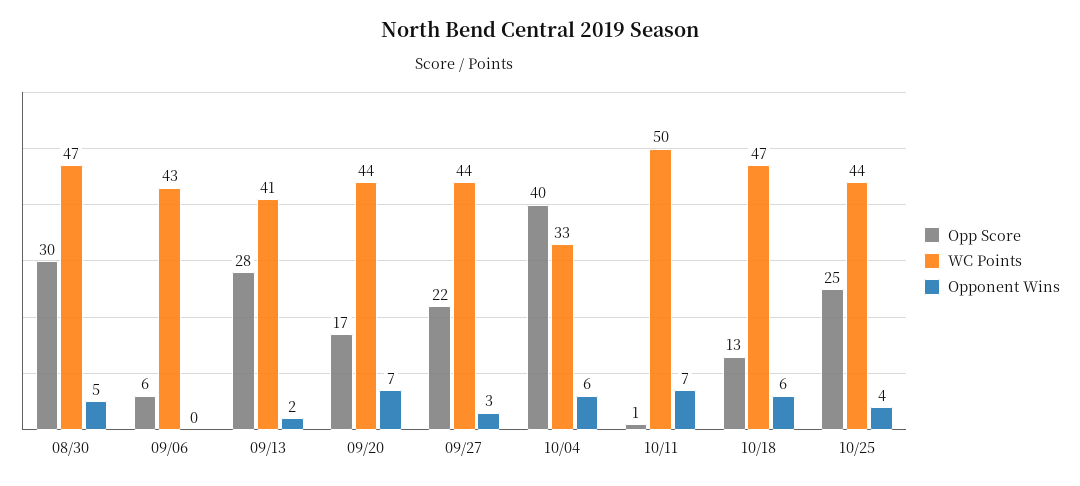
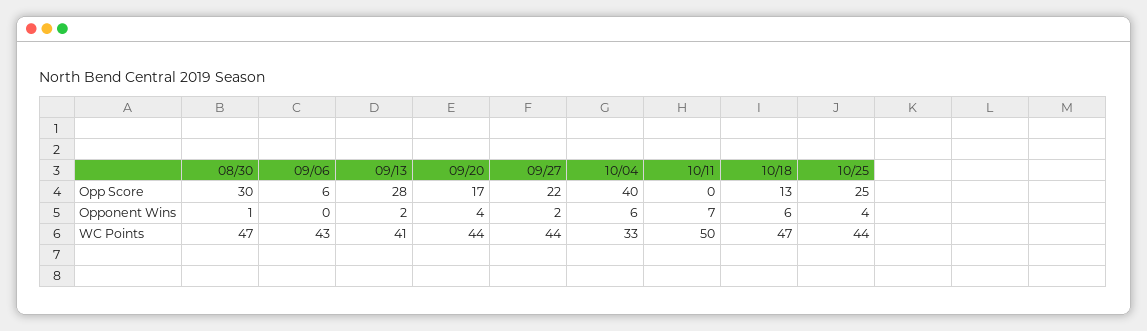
  {
    "Opp Score": {
      "08/30": 30,
      "09/06": 6,
      "09/13": 28,
      "09/20": 17,
      "09/27": 22,
      "10/04": 40,
-     "10/11": 1,
+     "10/11": 0,
      "10/18": 13,
      "10/25": 25
    },
    "WC Points": {
      "08/30": 47,
      "09/06": 43,
      "09/13": 41,
      "09/20": 44,
      "09/27": 44,
      "10/04": 33,
      "10/11": 50,
      "10/18": 47,
      "10/25": 44
    },
    "Opponent Wins": {
-     "08/30": 5,
+     "08/30": 1,
      "09/06": 0,
      "09/13": 2,
-     "09/20": 7,
+     "09/20": 4,
-     "09/27": 3,
+     "09/27": 2,
      "10/04": 6,
      "10/11": 7,
      "10/18": 6,
      "10/25": 4
    }
  }

